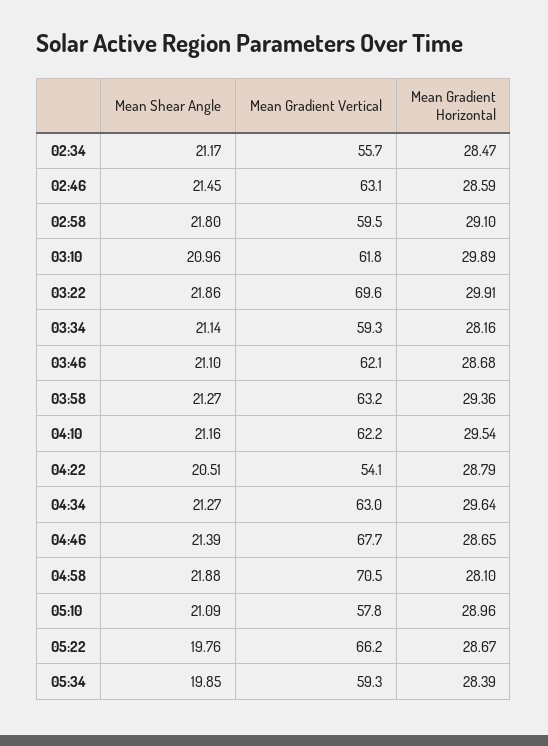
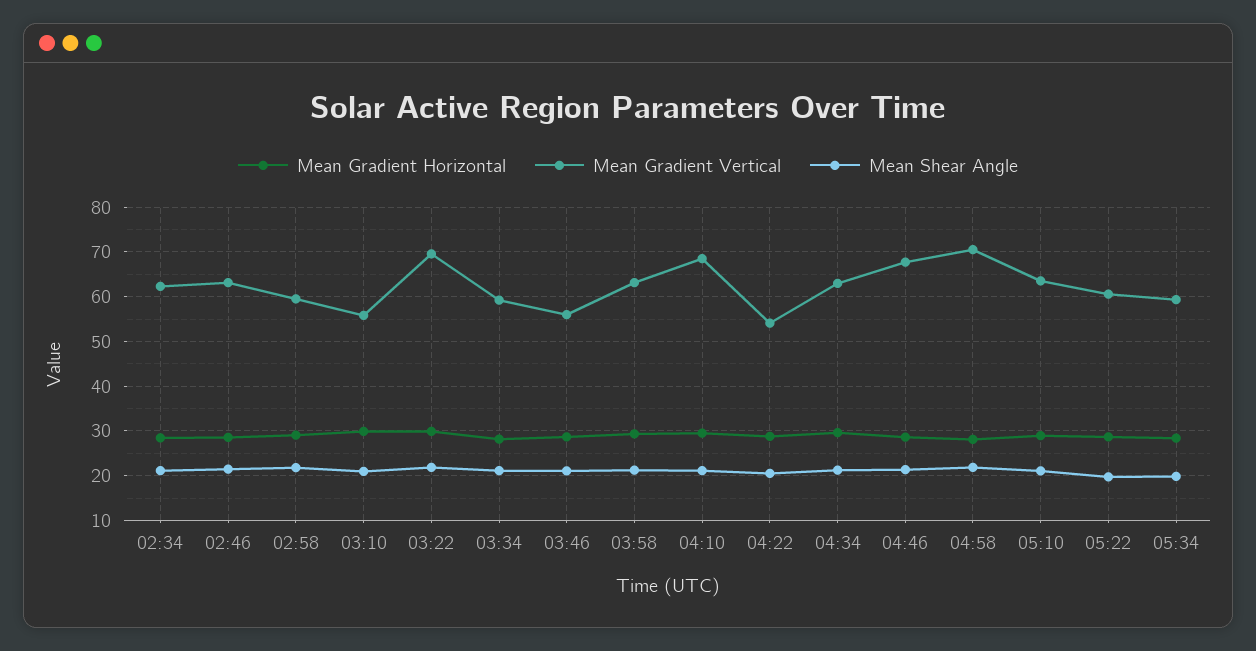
  {
    "Mean Shear Angle": {
      "02:34": 21.17,
      "02:46": 21.45,
      "02:58": 21.8,
      "03:10": 20.96,
      "03:22": 21.86,
      "03:34": 21.14,
      "03:46": 21.1,
      "03:58": 21.27,
      "04:10": 21.16,
      "04:22": 20.51,
      "04:34": 21.27,
      "04:46": 21.39,
      "04:58": 21.88,
      "05:10": 21.09,
      "05:22": 19.76,
      "05:34": 19.85
    },
    "Mean Gradient Vertical": {
-     "02:34": 55.7,
+     "02:34": 62,
      "02:46": 63.1,
      "02:58": 59.5,
-     "03:10": 61.8,
+     "03:10": 56,
      "03:22": 69.6,
      "03:34": 59.3,
-     "03:46": 62.1,
+     "03:46": 56,
      "03:58": 63.2,
-     "04:10": 62.2,
+     "04:10": 68,
      "04:22": 54.1,
      "04:34": 63,
      "04:46": 67.7,
      "04:58": 70.5,
-     "05:10": 57.8,
+     "05:10": 64,
-     "05:22": 66.2,
+     "05:22": 60,
      "05:34": 59.3
    },
    "Mean Gradient Horizontal": {
      "02:34": 28.47,
      "02:46": 28.59,
      "02:58": 29.1,
      "03:10": 29.89,
      "03:22": 29.91,
      "03:34": 28.16,
      "03:46": 28.68,
      "03:58": 29.36,
      "04:10": 29.54,
      "04:22": 28.79,
      "04:34": 29.64,
      "04:46": 28.65,
      "04:58": 28.1,
      "05:10": 28.96,
      "05:22": 28.67,
      "05:34": 28.39
    }
  }

